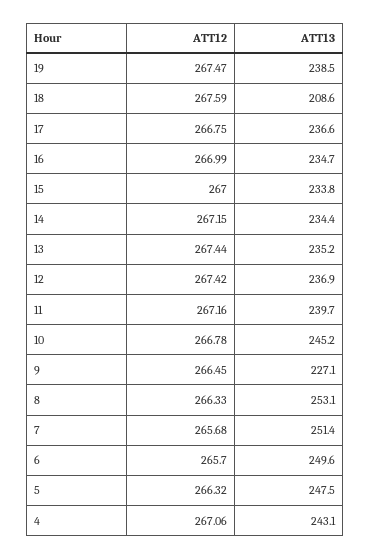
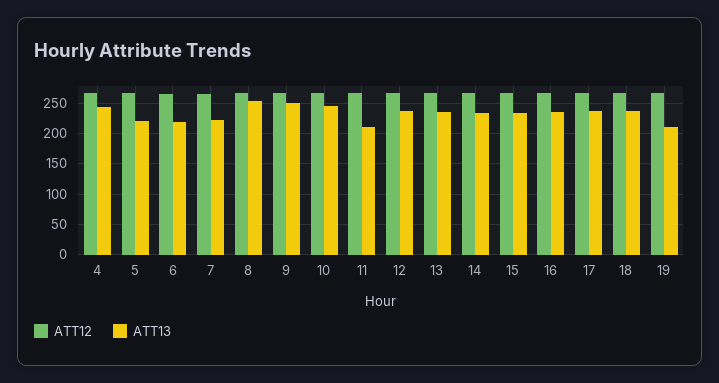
  {
    "ATT12": {
      "19": 267.47,
      "18": 267.59,
      "17": 266.75,
      "16": 266.99,
      "15": 267,
      "14": 267.15,
      "13": 267.44,
      "12": 267.42,
      "11": 267.16,
      "10": 266.78,
      "9": 266.45,
      "8": 266.33,
      "7": 265.68,
      "6": 265.7,
      "5": 266.32,
      "4": 267.06
    },
    "ATT13": {
-     "19": 238.5,
+     "19": 210,
-     "18": 208.6,
+     "18": 240,
      "17": 236.6,
      "16": 234.7,
      "15": 233.8,
      "14": 234.4,
      "13": 235.2,
      "12": 236.9,
-     "11": 239.7,
+     "11": 210,
      "10": 245.2,
-     "9": 227.1,
+     "9": 250,
      "8": 253.1,
-     "7": 251.4,
+     "7": 220,
-     "6": 249.6,
+     "6": 220,
-     "5": 247.5,
+     "5": 220,
      "4": 243.1
    }
  }

